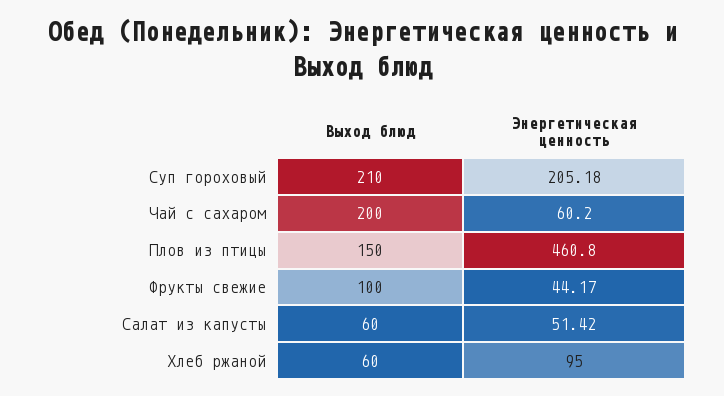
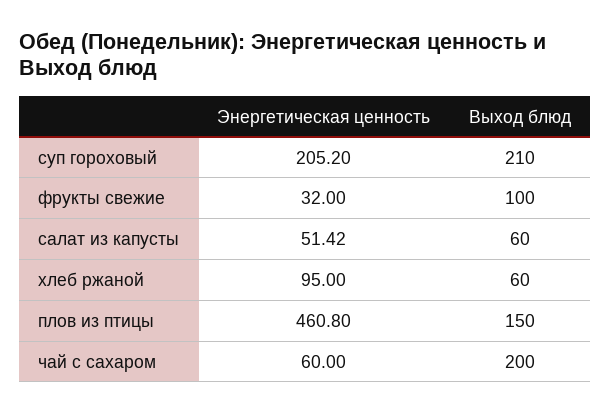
  {
    "Выход блюд": {
      "Суп гороховый": 210,
      "Чай с сахаром": 200,
      "Плов из птицы": 150,
      "Фрукты свежие": 100,
      "Салат из капусты": 60,
      "Хлеб ржаной": 60
    },
    "Энергетическая ценность": {
-     "Суп гороховый": 205.18,
+     "Суп гороховый": 205.2,
-     "Чай с сахаром": 60.2,
+     "Чай с сахаром": 60,
      "Плов из птицы": 460.8,
-     "Фрукты свежие": 44.17,
+     "Фрукты свежие": 32,
      "Салат из капусты": 51.42,
      "Хлеб ржаной": 95
    }
  }

